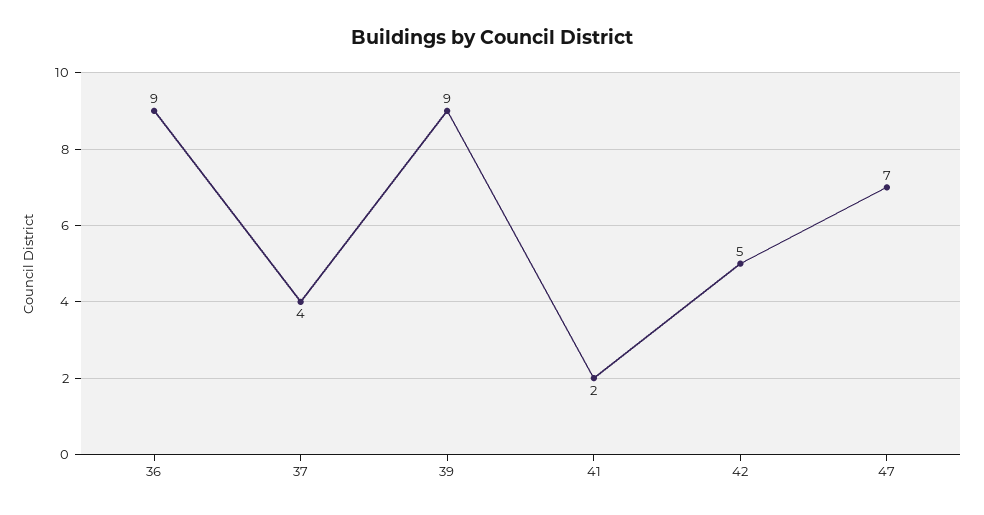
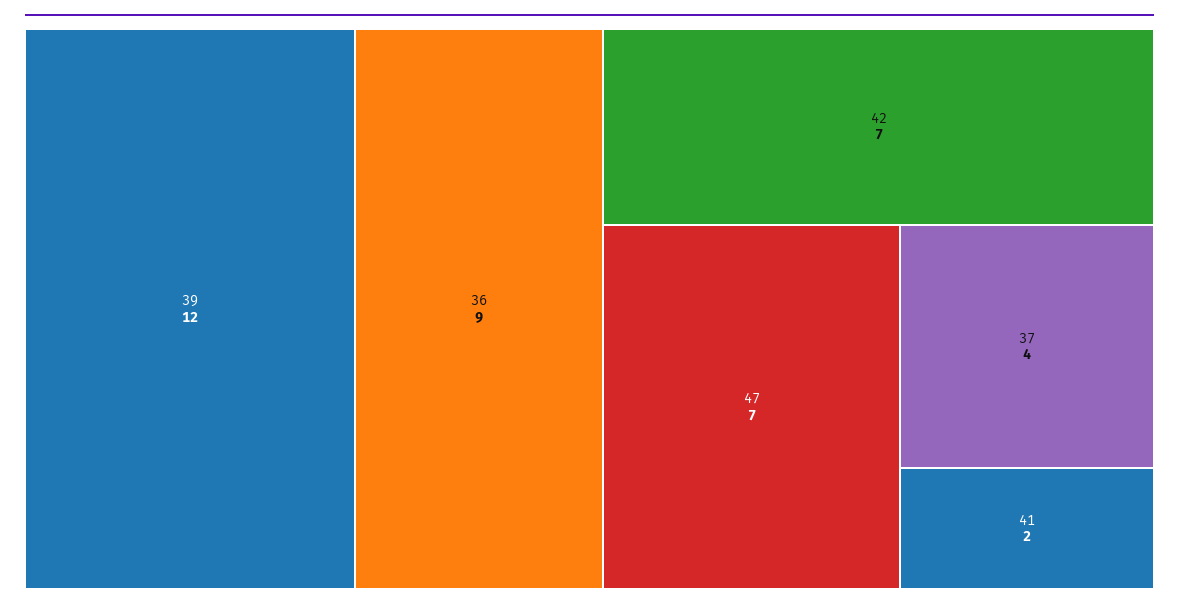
  {
    "36": 9,
    "37": 4,
-   "39": 9,
+   "39": 12,
    "41": 2,
-   "42": 5,
+   "42": 7,
    "47": 7
  }

